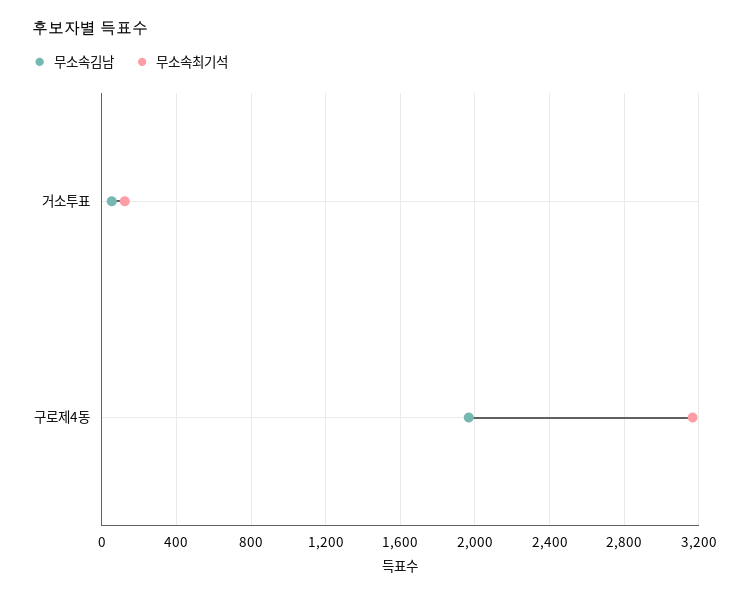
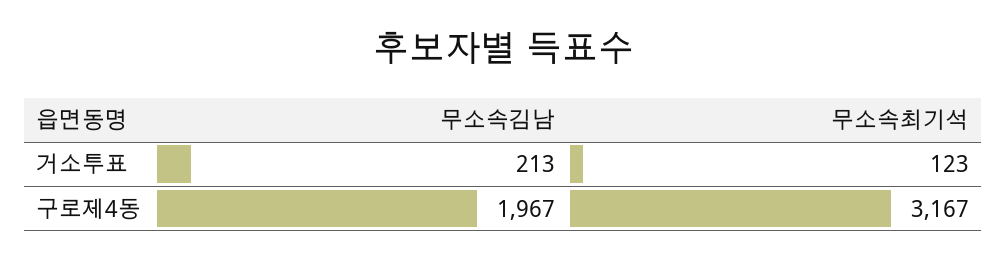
  {
    "무소속김남": {
-     "거소투표": 50,
+     "거소투표": 213,
      "구로제4동": 1967
    },
    "무소속최기석": {
      "거소투표": 123,
      "구로제4동": 3167
    }
  }

